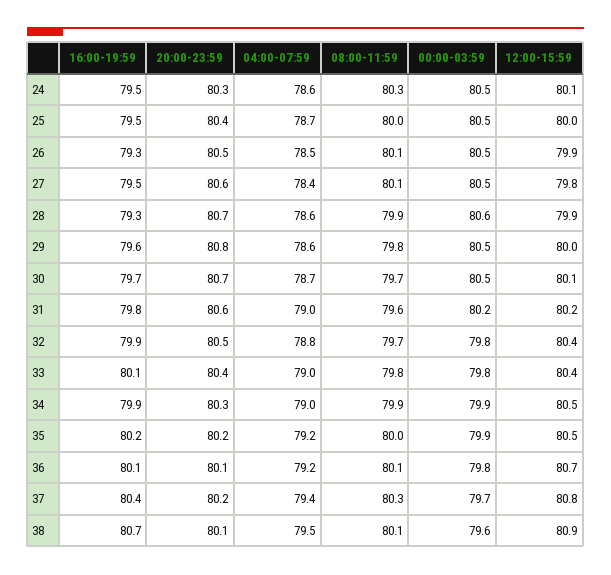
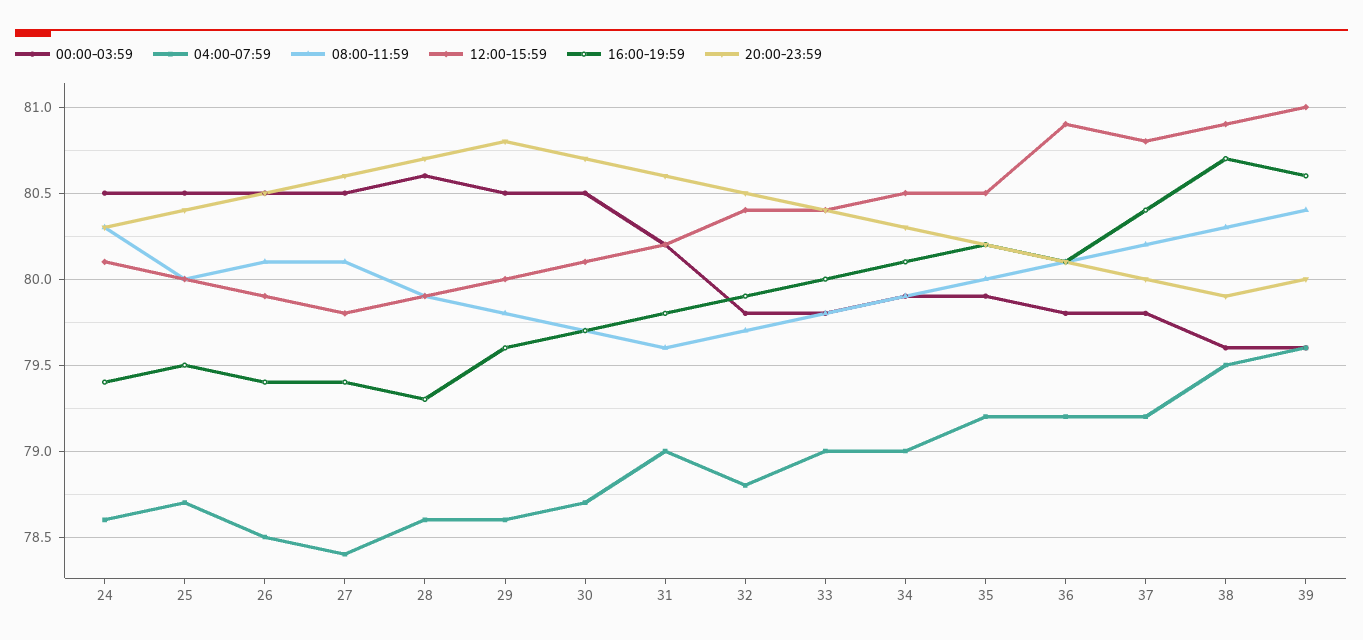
  {
    "16:00-19:59": {
-     "24": 79.5,
+     "24": 79.4,
      "25": 79.5,
-     "26": 79.3,
+     "26": 79.4,
-     "27": 79.5,
+     "27": 79.4,
      "28": 79.3,
      "29": 79.6,
      "30": 79.7,
      "31": 79.8,
      "32": 79.9,
-     "33": 80.1,
+     "33": 80,
-     "34": 79.9,
+     "34": 80.1,
      "35": 80.2,
      "36": 80.1,
      "37": 80.4,
-     "38": 80.7
+     "38": 80.7,
+     "39": 80.6
    },
    "20:00-23:59": {
      "24": 80.3,
      "25": 80.4,
      "26": 80.5,
      "27": 80.6,
      "28": 80.7,
      "29": 80.8,
      "30": 80.7,
      "31": 80.6,
      "32": 80.5,
      "33": 80.4,
      "34": 80.3,
      "35": 80.2,
      "36": 80.1,
-     "37": 80.2,
+     "37": 80,
-     "38": 80.1
+     "38": 79.9,
+     "39": 80
    },
    "04:00-07:59": {
      "24": 78.6,
      "25": 78.7,
      "26": 78.5,
      "27": 78.4,
      "28": 78.6,
      "29": 78.6,
      "30": 78.7,
      "31": 79,
      "32": 78.8,
      "33": 79,
      "34": 79,
      "35": 79.2,
      "36": 79.2,
-     "37": 79.4,
+     "37": 79.2,
-     "38": 79.5
+     "38": 79.5,
+     "39": 79.6
    },
    "08:00-11:59": {
      "24": 80.3,
      "25": 80,
      "26": 80.1,
      "27": 80.1,
      "28": 79.9,
      "29": 79.8,
      "30": 79.7,
      "31": 79.6,
      "32": 79.7,
      "33": 79.8,
      "34": 79.9,
      "35": 80,
      "36": 80.1,
-     "37": 80.3,
+     "37": 80.2,
-     "38": 80.1
+     "38": 80.3,
+     "39": 80.4
    },
    "00:00-03:59": {
      "24": 80.5,
      "25": 80.5,
      "26": 80.5,
      "27": 80.5,
      "28": 80.6,
      "29": 80.5,
      "30": 80.5,
      "31": 80.2,
      "32": 79.8,
      "33": 79.8,
      "34": 79.9,
      "35": 79.9,
      "36": 79.8,
-     "37": 79.7,
+     "37": 79.8,
-     "38": 79.6
+     "38": 79.6,
+     "39": 79.6
    },
    "12:00-15:59": {
      "24": 80.1,
      "25": 80,
      "26": 79.9,
      "27": 79.8,
      "28": 79.9,
      "29": 80,
      "30": 80.1,
      "31": 80.2,
      "32": 80.4,
      "33": 80.4,
      "34": 80.5,
      "35": 80.5,
-     "36": 80.7,
+     "36": 80.9,
      "37": 80.8,
-     "38": 80.9
+     "38": 80.9,
+     "39": 81
    }
  }

